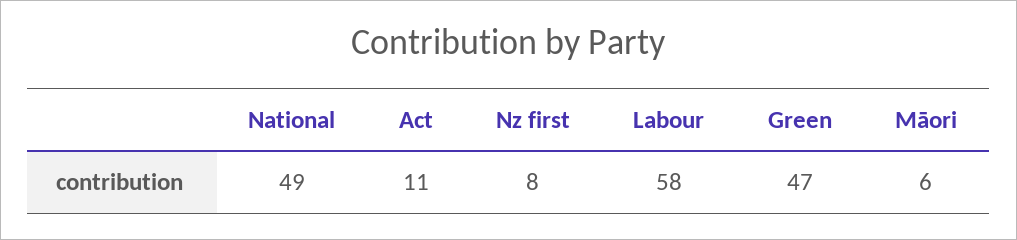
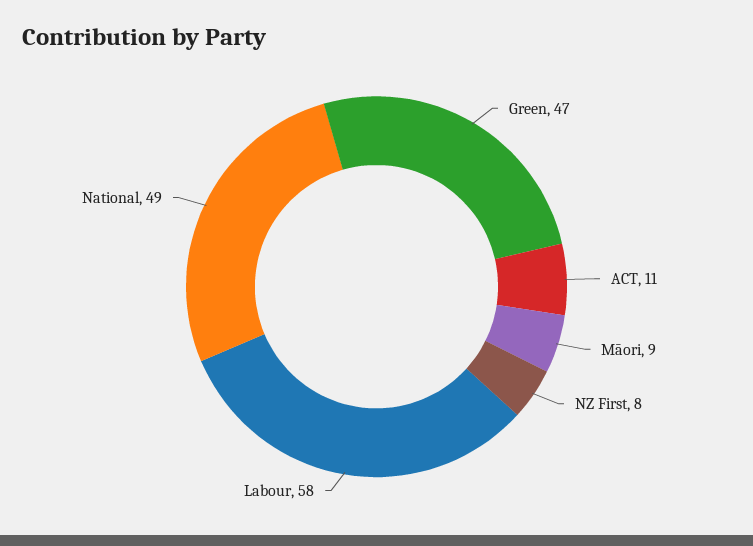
  {
    "National": 49,
    "Act": 11,
    "Nz first": 8,
    "Labour": 58,
    "Green": 47,
-   "Māori": 6
+   "Māori": 9
  }

